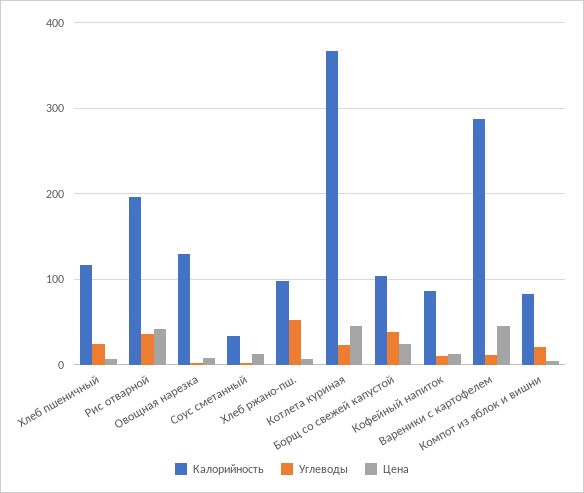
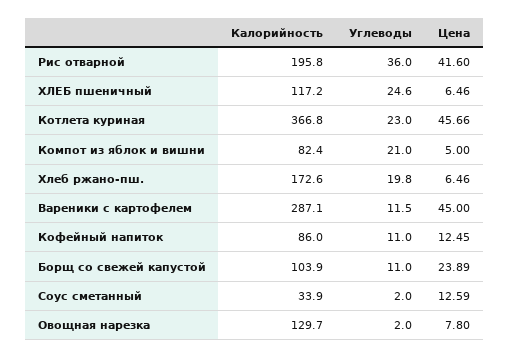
  {
    "Калорийность": {
      "Хлеб пшеничный": 117.2,
      "Рис отварной": 195.8,
      "Овощная нарезка": 129.7,
      "Соус сметанный": 33.9,
-     "Хлеб ржано-пш.": 100,
+     "Хлеб ржано-пш.": 172.6,
      "Котлета куриная": 366.8,
      "Борщ со свежей капустой": 103.9,
      "Кофейный напиток": 86,
      "Вареники с картофелем": 287.1,
      "Компот из яблок и вишни": 82.4
    },
    "Углеводы": {
      "Хлеб пшеничный": 24.6,
      "Рис отварной": 36,
      "Овощная нарезка": 2,
      "Соус сметанный": 2,
-     "Хлеб ржано-пш.": 50,
+     "Хлеб ржано-пш.": 19.8,
      "Котлета куриная": 23,
-     "Борщ со свежей капустой": 40,
+     "Борщ со свежей капустой": 11,
      "Кофейный напиток": 11,
      "Вареники с картофелем": 11.5,
      "Компот из яблок и вишни": 21
    },
    "Цена": {
      "Хлеб пшеничный": 6.46,
      "Рис отварной": 41.6,
      "Овощная нарезка": 7.8,
      "Соус сметанный": 12.59,
      "Хлеб ржано-пш.": 6.46,
      "Котлета куриная": 45.66,
      "Борщ со свежей капустой": 23.89,
      "Кофейный напиток": 12.45,
      "Вареники с картофелем": 45,
      "Компот из яблок и вишни": 5
    }
  }

